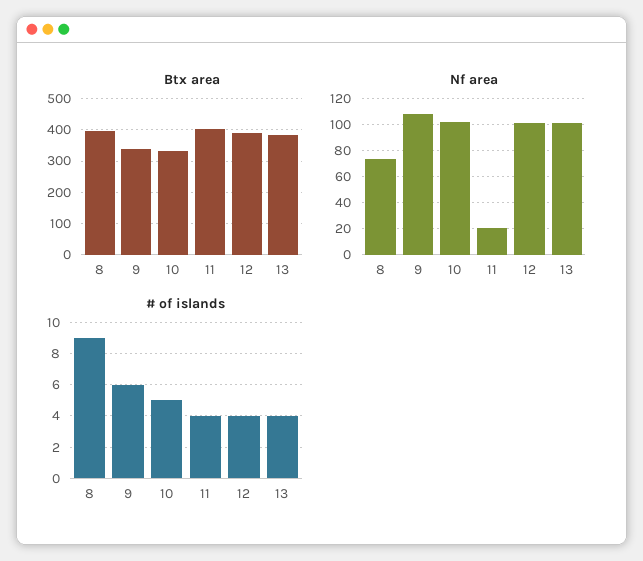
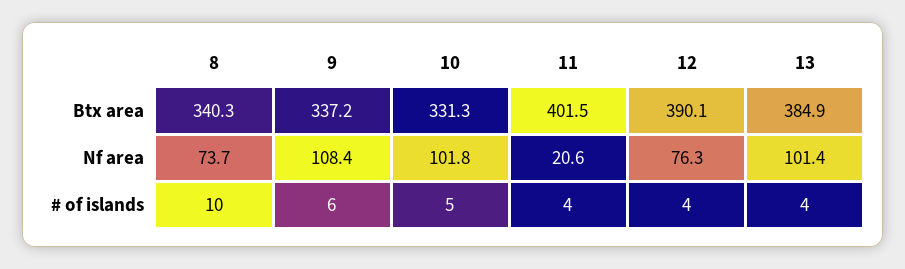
  {
    "Btx area": {
-     "8": 400,
+     "8": 340.3,
      "9": 337.2,
      "10": 331.3,
      "11": 401.5,
      "12": 390.1,
      "13": 384.9
    },
    "Nf area": {
      "8": 73.7,
      "9": 108.4,
      "10": 101.8,
      "11": 20.6,
-     "12": 100,
+     "12": 76.3,
      "13": 101.4
    },
    "# of islands": {
-     "8": 9,
+     "8": 10,
      "9": 6,
      "10": 5,
      "11": 4,
      "12": 4,
      "13": 4
    }
  }

